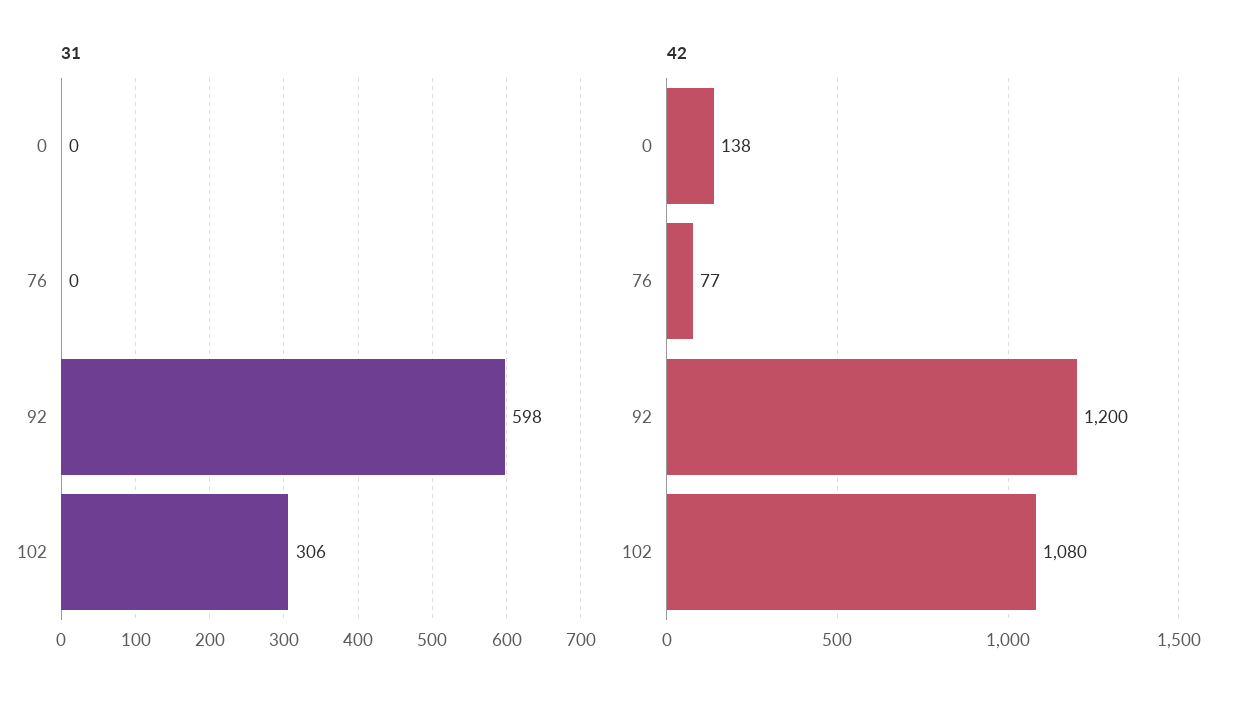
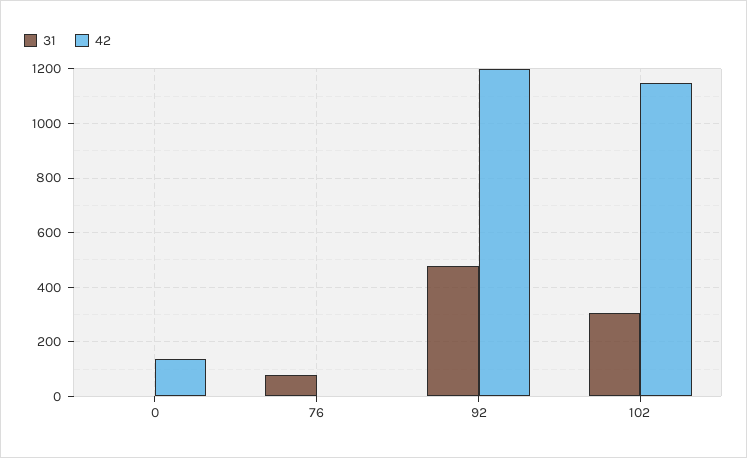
  {
    "31": {
      "0": 0,
-     "76": 0,
+     "76": 75,
-     "92": 598,
+     "92": 475,
      "102": 306
    },
    "42": {
      "0": 138,
-     "76": 77,
+     "76": 0,
      "92": 1200,
-     "102": 1080
+     "102": 1150
    }
  }

